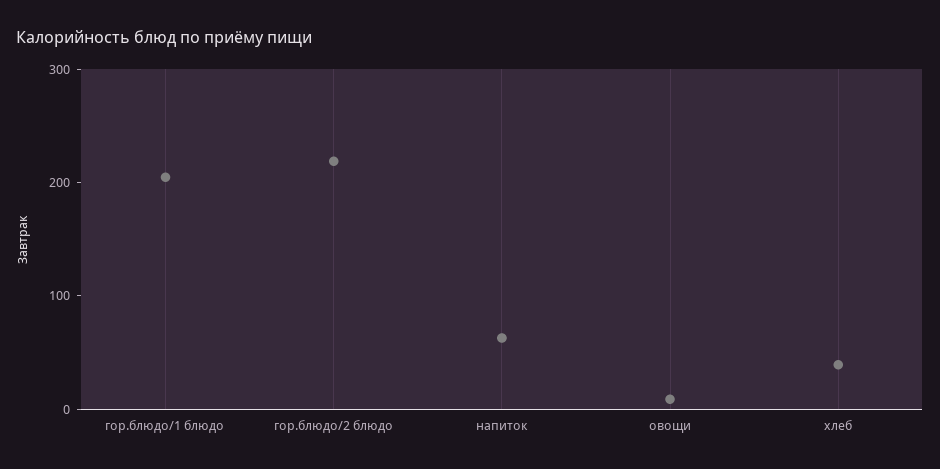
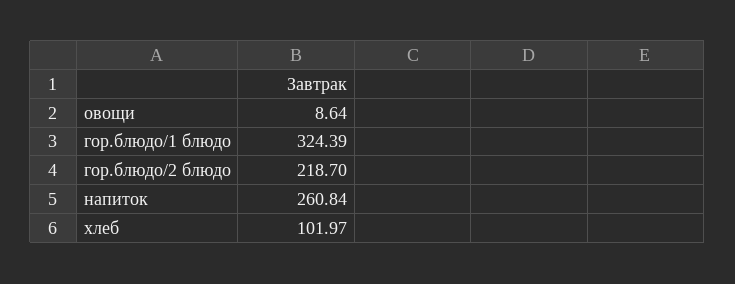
  {
-   "гор.блюдо/1 блюдо": 200,
+   "гор.блюдо/1 блюдо": 324.39,
    "гор.блюдо/2 блюдо": 218.7,
-   "напиток": 60,
+   "напиток": 260.84,
    "овощи": 8.64,
-   "хлеб": 40
+   "хлеб": 101.97
  }

